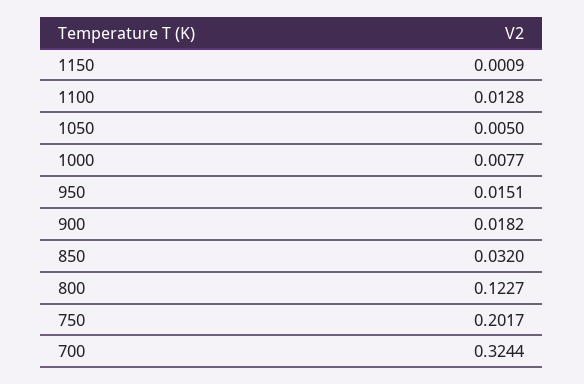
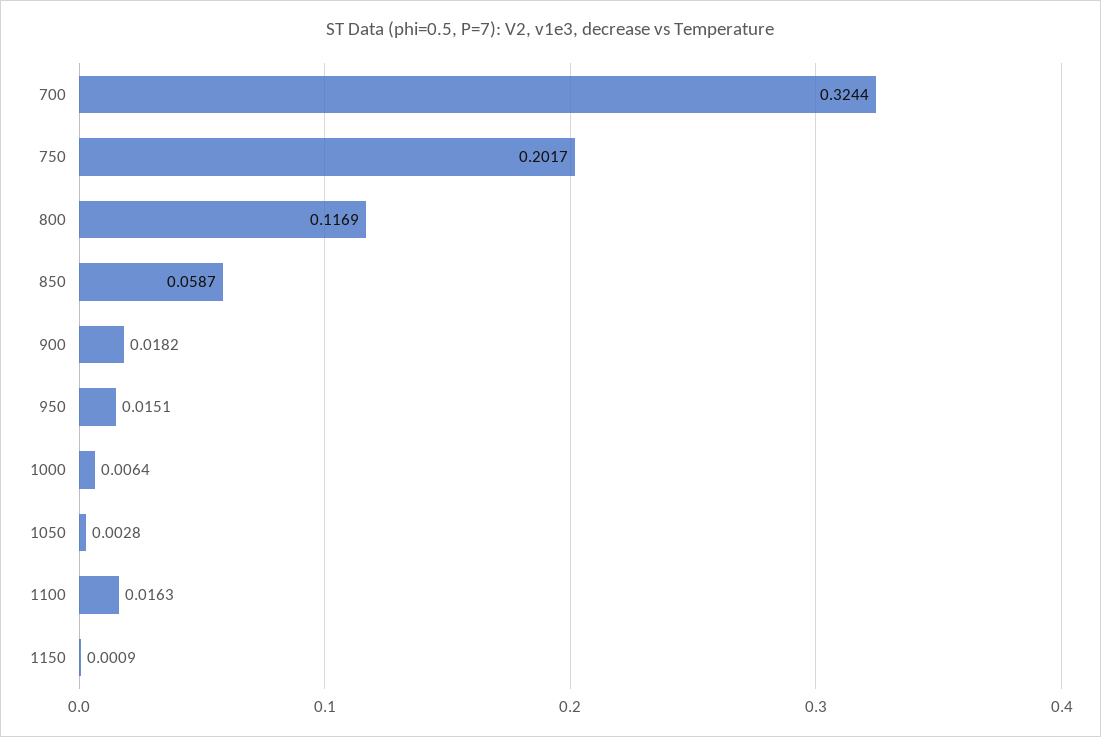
  {
    "1150": 0.0009,
-   "1100": 0.0128,
+   "1100": 0.0163,
-   "1050": 0.005,
+   "1050": 0.0028,
-   "1000": 0.0077,
+   "1000": 0.0064,
    "950": 0.0151,
    "900": 0.0182,
-   "850": 0.032,
+   "850": 0.0587,
-   "800": 0.1227,
+   "800": 0.1169,
    "750": 0.2017,
    "700": 0.3244
  }

